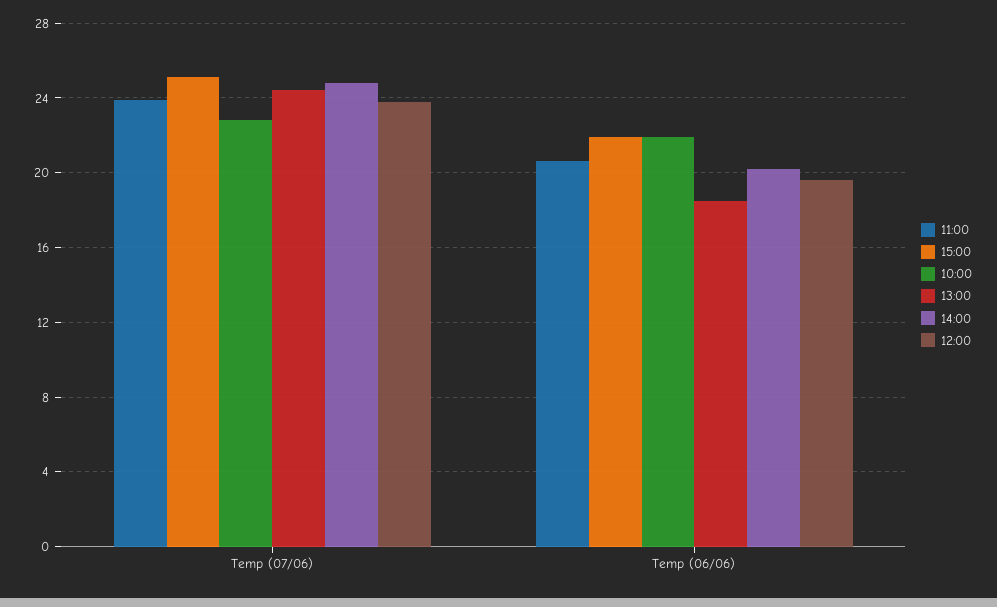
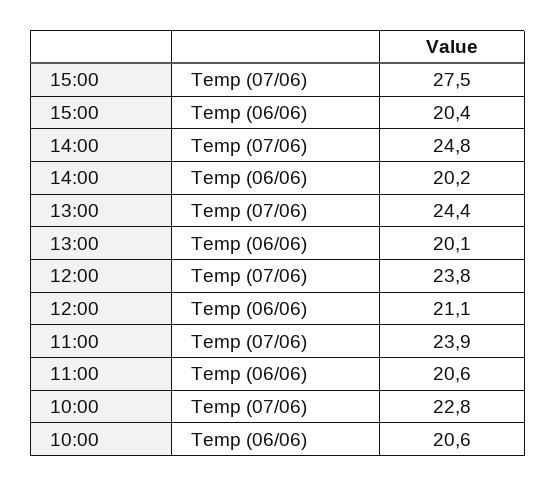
  {
    "11:00": {
      "Temp (07/06)": 23.9,
      "Temp (06/06)": 20.6
    },
    "15:00": {
-     "Temp (07/06)": 25,
+     "Temp (07/06)": 27.5,
-     "Temp (06/06)": 22
+     "Temp (06/06)": 20.4
    },
    "10:00": {
      "Temp (07/06)": 22.8,
-     "Temp (06/06)": 22
+     "Temp (06/06)": 20.6
    },
    "13:00": {
      "Temp (07/06)": 24.4,
-     "Temp (06/06)": 18.5
+     "Temp (06/06)": 20.1
    },
    "14:00": {
      "Temp (07/06)": 24.8,
      "Temp (06/06)": 20.2
    },
    "12:00": {
      "Temp (07/06)": 23.8,
-     "Temp (06/06)": 19.5
+     "Temp (06/06)": 21.1
    }
  }

